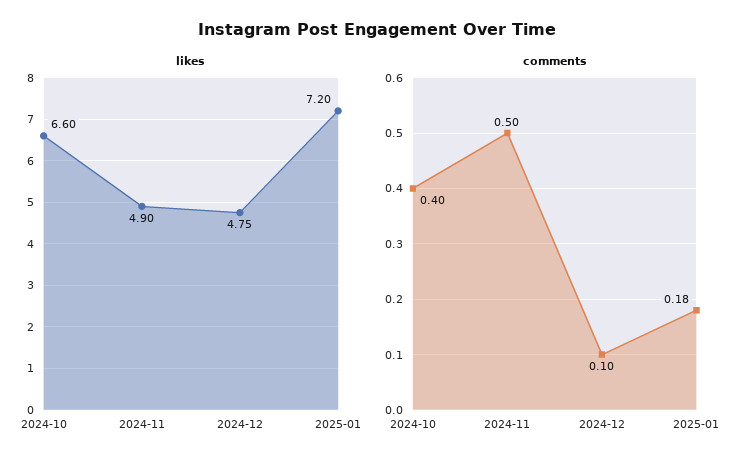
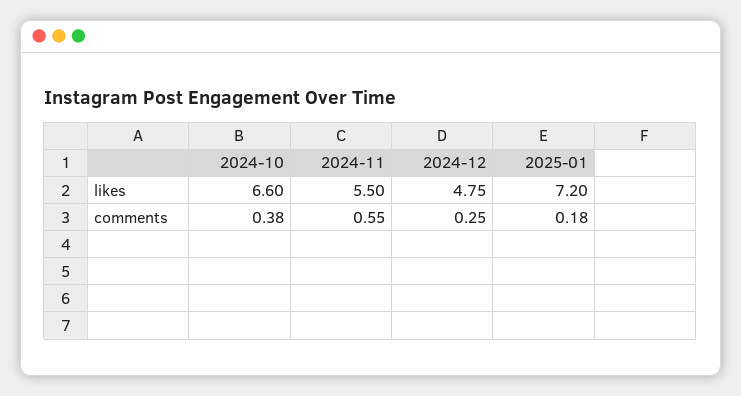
  {
    "likes": {
      "2024-10": 6.6,
-     "2024-11": 4.9,
+     "2024-11": 5.5,
      "2024-12": 4.75,
      "2025-01": 7.2
    },
    "comments": {
-     "2024-10": 0.4,
+     "2024-10": 0.38,
-     "2024-11": 0.5,
+     "2024-11": 0.55,
-     "2024-12": 0.1,
+     "2024-12": 0.25,
      "2025-01": 0.18
    }
  }

